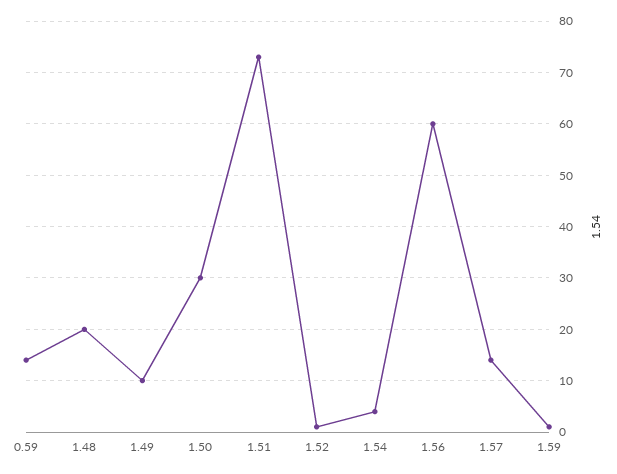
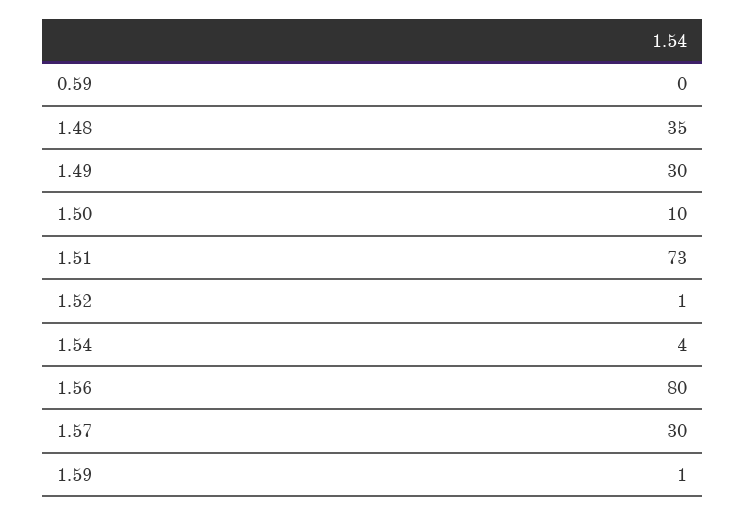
  {
-   "0.59": 15,
+   "0.59": 0,
-   "1.48": 20,
+   "1.48": 35,
-   "1.49": 10,
+   "1.49": 30,
-   "1.50": 30,
+   "1.50": 10,
    "1.51": 73,
    "1.52": 1,
    "1.54": 4,
-   "1.56": 60,
+   "1.56": 80,
-   "1.57": 15,
+   "1.57": 30,
    "1.59": 1
  }

